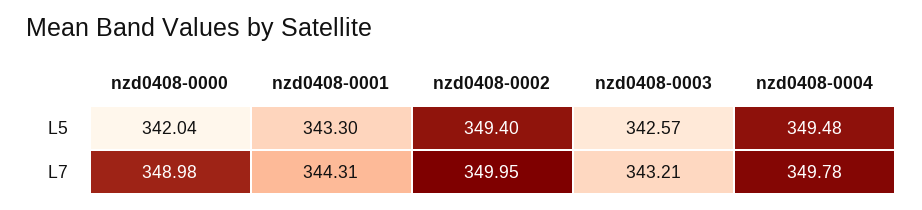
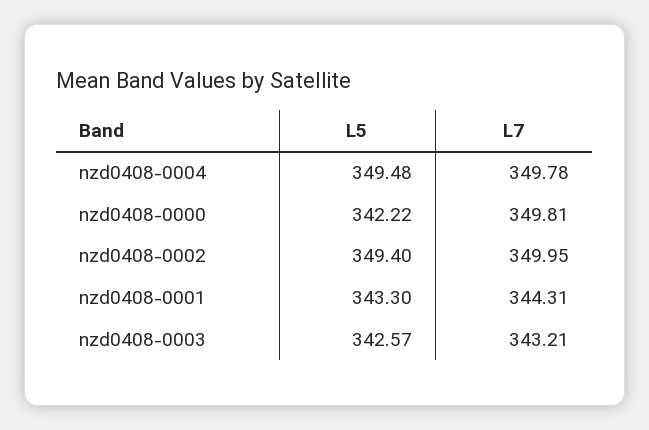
  {
    "nzd0408-0000": {
-     "L5": 342.04,
+     "L5": 342.22,
-     "L7": 348.98
+     "L7": 349.81
    },
    "nzd0408-0001": {
      "L5": 343.3,
      "L7": 344.31
    },
    "nzd0408-0002": {
      "L5": 349.4,
      "L7": 349.95
    },
    "nzd0408-0003": {
      "L5": 342.57,
      "L7": 343.21
    },
    "nzd0408-0004": {
      "L5": 349.48,
      "L7": 349.78
    }
  }

